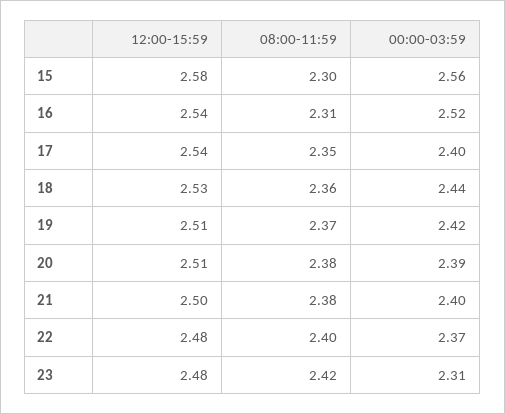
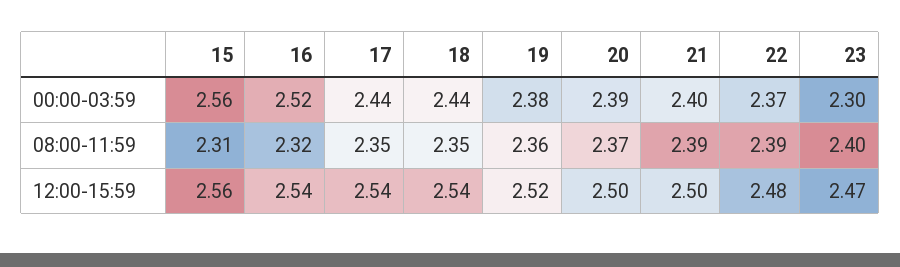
  {
    "12:00-15:59": {
-     "15": 2.58,
+     "15": 2.56,
      "16": 2.54,
      "17": 2.54,
-     "18": 2.53,
+     "18": 2.54,
-     "19": 2.51,
+     "19": 2.52,
-     "20": 2.51,
+     "20": 2.5,
      "21": 2.5,
      "22": 2.48,
-     "23": 2.48
+     "23": 2.47
    },
    "08:00-11:59": {
-     "15": 2.3,
+     "15": 2.31,
-     "16": 2.31,
+     "16": 2.32,
      "17": 2.35,
-     "18": 2.36,
+     "18": 2.35,
-     "19": 2.37,
+     "19": 2.36,
-     "20": 2.38,
+     "20": 2.37,
-     "21": 2.38,
+     "21": 2.39,
-     "22": 2.4,
+     "22": 2.39,
-     "23": 2.42
+     "23": 2.4
    },
    "00:00-03:59": {
      "15": 2.56,
      "16": 2.52,
-     "17": 2.4,
+     "17": 2.44,
      "18": 2.44,
-     "19": 2.42,
+     "19": 2.38,
      "20": 2.39,
      "21": 2.4,
      "22": 2.37,
-     "23": 2.31
+     "23": 2.3
    }
  }

